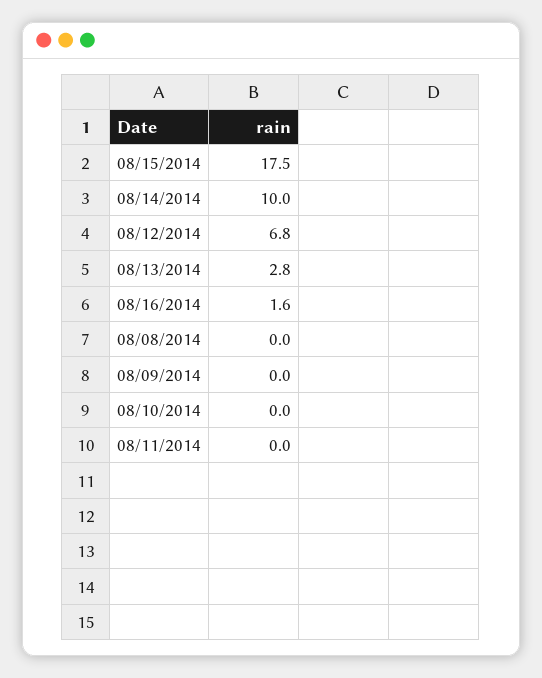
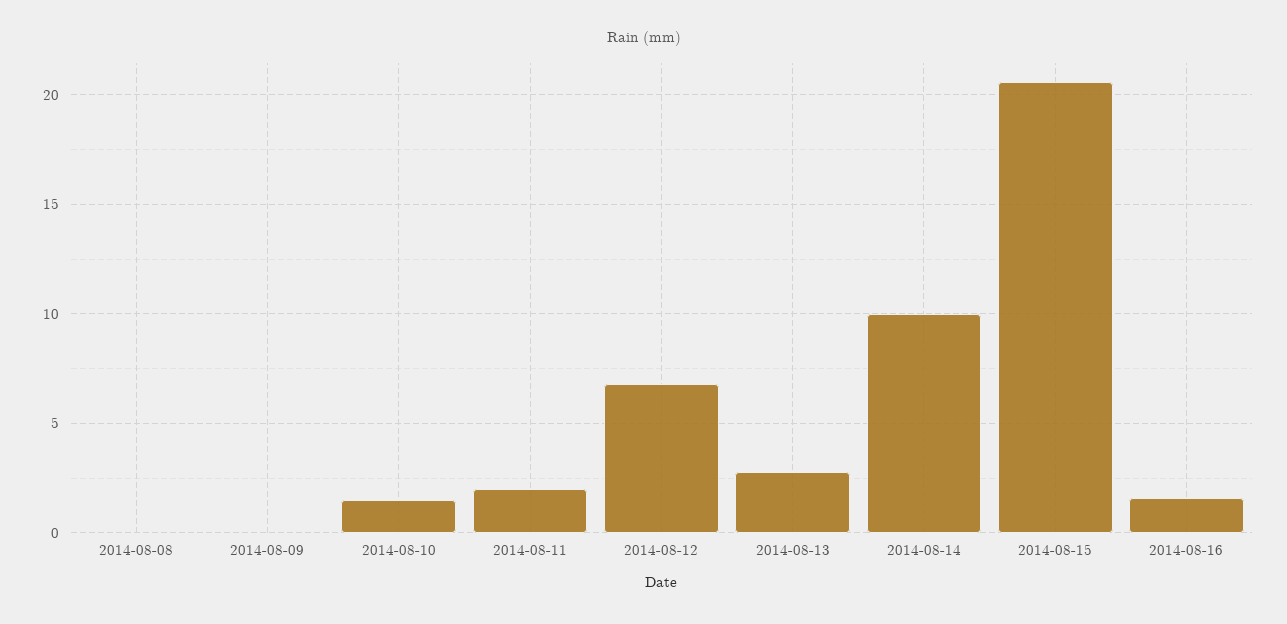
  {
-   "08/15/2014": 17.5,
+   "08/15/2014": 20.5,
    "08/14/2014": 10,
    "08/12/2014": 6.8,
    "08/13/2014": 2.8,
    "08/16/2014": 1.6,
    "08/08/2014": 0,
    "08/09/2014": 0,
-   "08/10/2014": 0,
+   "08/10/2014": 1.5,
-   "08/11/2014": 0
+   "08/11/2014": 2
  }

